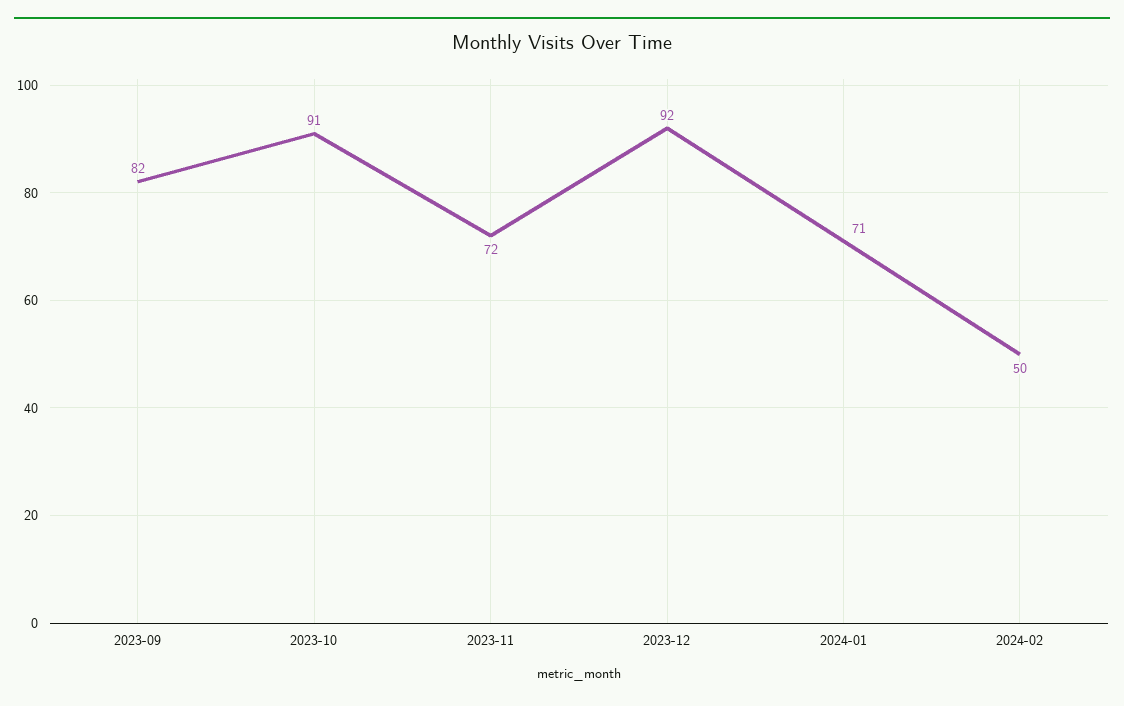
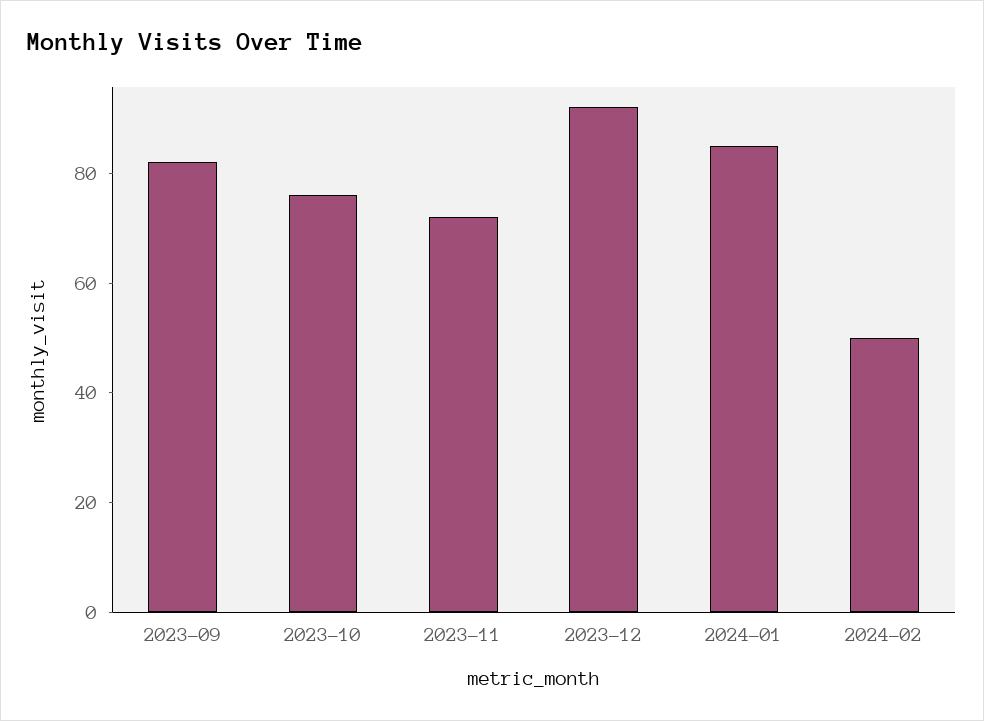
  {
    "2023-09": 82,
-   "2023-10": 91,
+   "2023-10": 75,
    "2023-11": 72,
    "2023-12": 92,
-   "2024-01": 71,
+   "2024-01": 85,
    "2024-02": 50
  }

